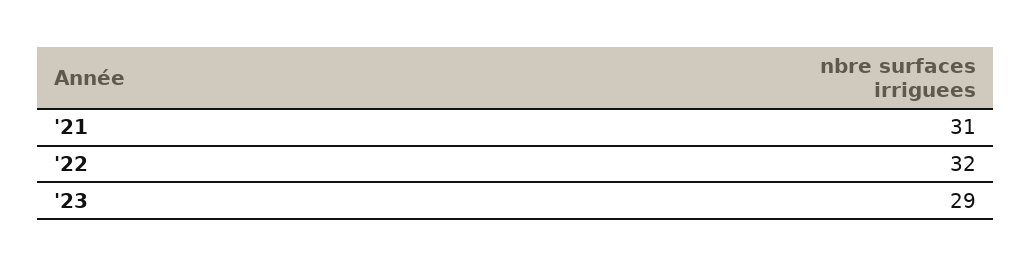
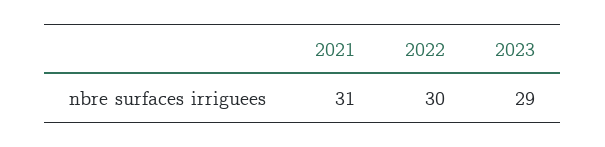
  {
    "'21": 31,
-   "'22": 32,
+   "'22": 30,
    "'23": 29
  }

